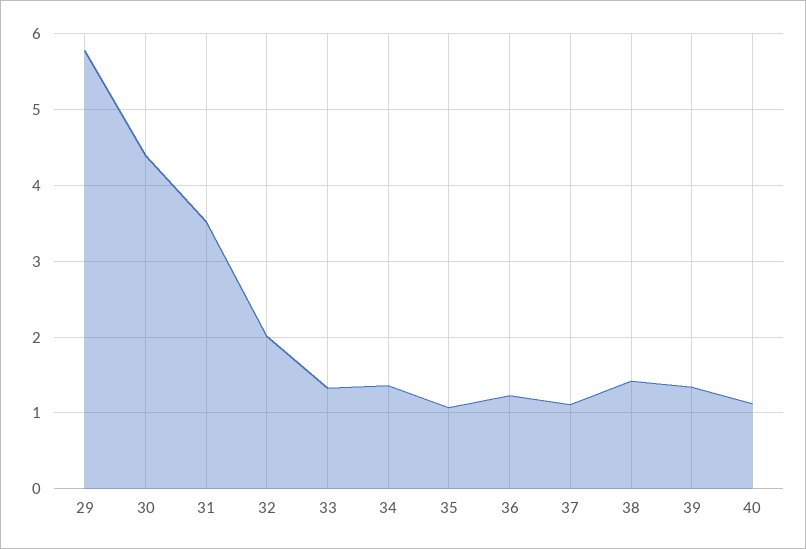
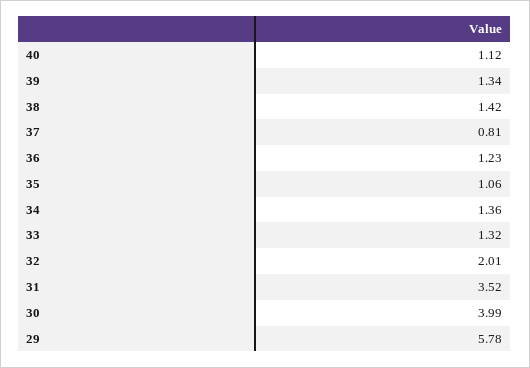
  {
    "29": 5.78,
-   "30": 4.4,
+   "30": 3.99,
    "31": 3.52,
    "32": 2.01,
    "33": 1.32,
    "34": 1.36,
    "35": 1.06,
    "36": 1.23,
-   "37": 1.1,
+   "37": 0.81,
    "38": 1.42,
    "39": 1.34,
    "40": 1.12
  }

